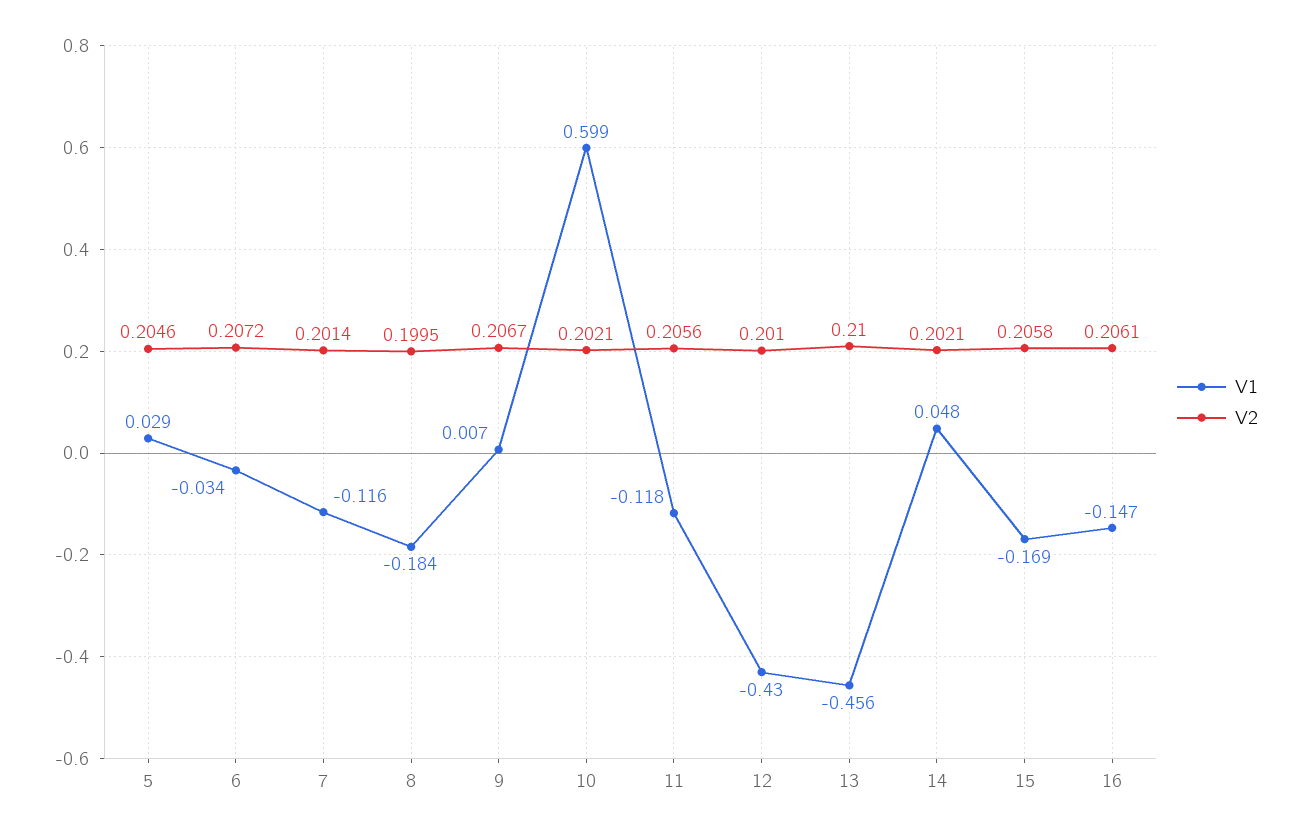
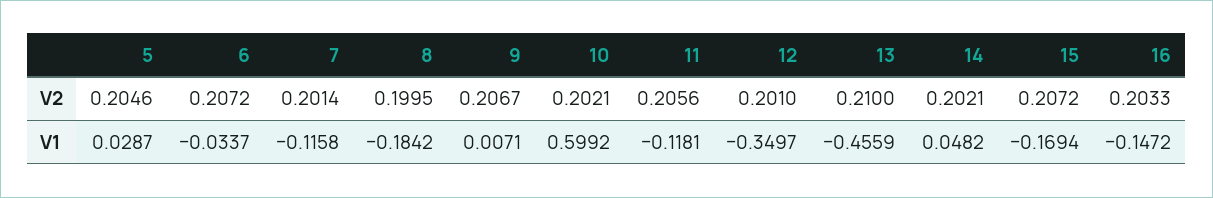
  {
    "V1": {
      "5": 0.0287,
      "6": -0.0337,
      "7": -0.1158,
      "8": -0.1842,
      "9": 0.0071,
      "10": 0.5992,
      "11": -0.1181,
-     "12": -0.43,
+     "12": -0.3497,
      "13": -0.4559,
      "14": 0.0482,
      "15": -0.1694,
      "16": -0.1472
    },
    "V2": {
      "5": 0.2046,
      "6": 0.2072,
      "7": 0.2014,
      "8": 0.1995,
      "9": 0.2067,
      "10": 0.2021,
      "11": 0.2056,
      "12": 0.201,
      "13": 0.21,
      "14": 0.2021,
-     "15": 0.2058,
+     "15": 0.2072,
-     "16": 0.2061
+     "16": 0.2033
    }
  }

